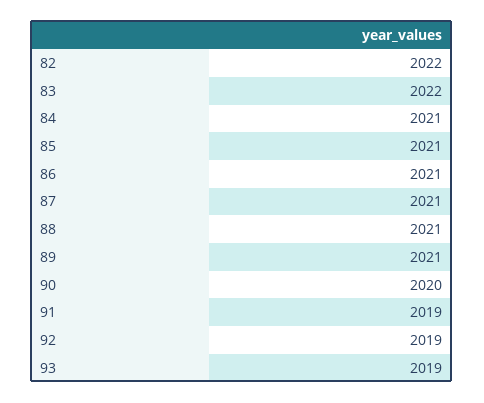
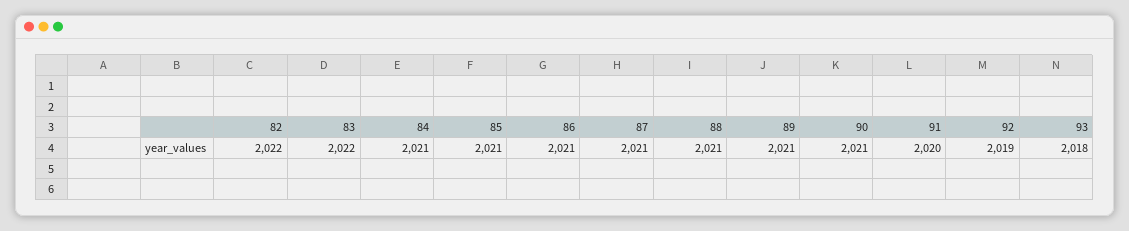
  {
    "82": 2022,
    "83": 2022,
    "84": 2021,
    "85": 2021,
    "86": 2021,
    "87": 2021,
    "88": 2021,
    "89": 2021,
-   "90": 2020,
+   "90": 2021,
-   "91": 2019,
+   "91": 2020,
    "92": 2019,
-   "93": 2019
+   "93": 2018
  }

